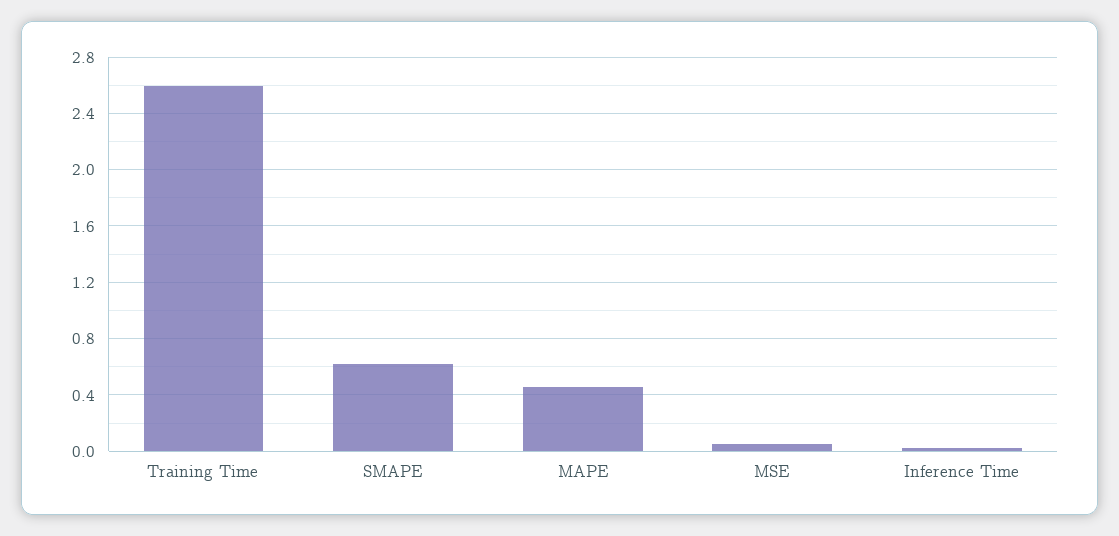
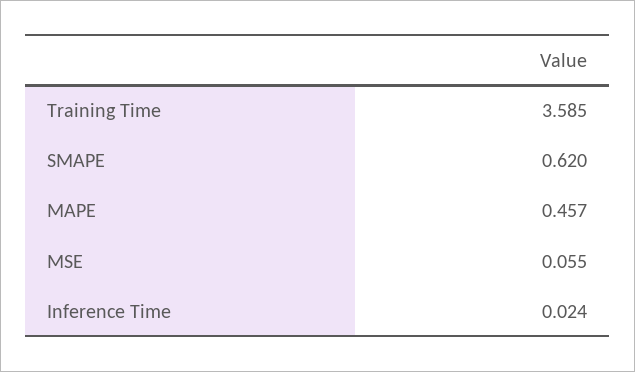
  {
-   "Training Time": 2.6,
+   "Training Time": 3.585,
    "SMAPE": 0.62,
    "MAPE": 0.457,
    "MSE": 0.055,
    "Inference Time": 0.024
  }

